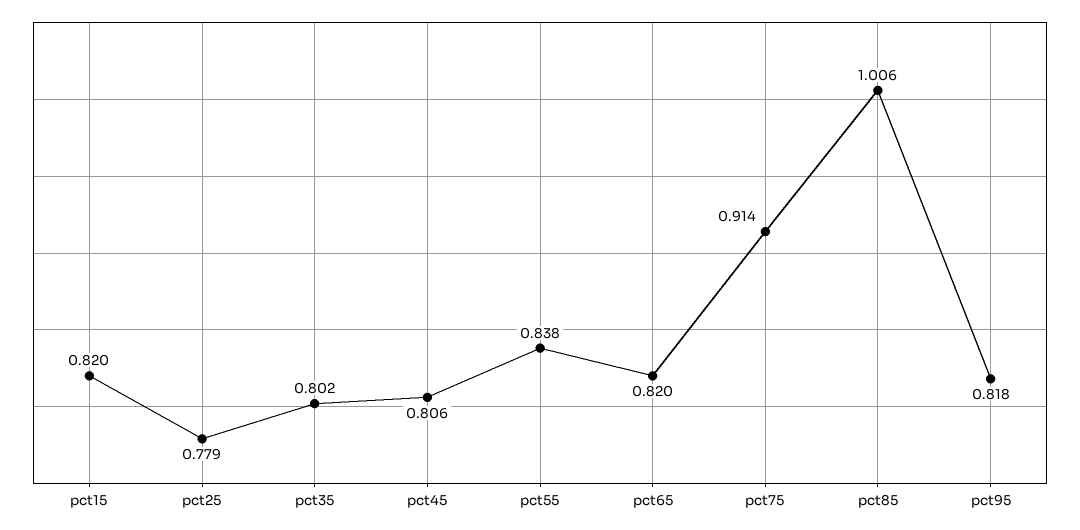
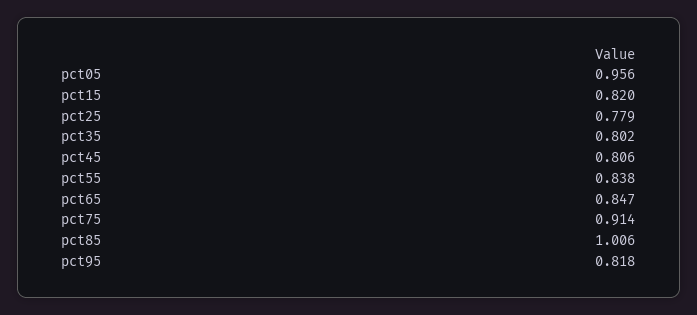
  {
    "pct15": 0.82,
    "pct25": 0.779,
    "pct35": 0.802,
    "pct45": 0.806,
    "pct55": 0.838,
-   "pct65": 0.82,
+   "pct65": 0.847,
    "pct75": 0.914,
    "pct85": 1.006,
-   "pct95": 0.818
+   "pct95": 0.818,
+   "pct05": 0.956
  }

